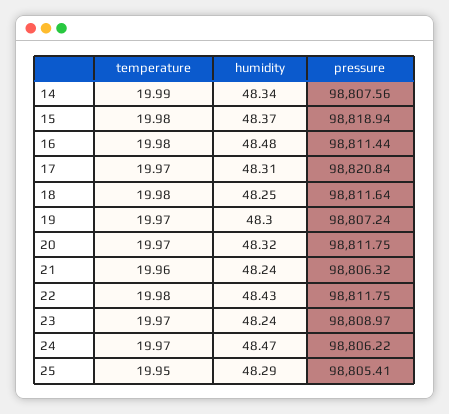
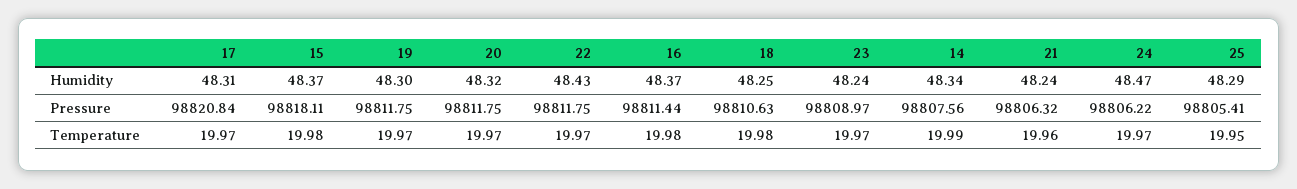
  {
    "temperature": {
      "14": 19.99,
      "15": 19.98,
      "16": 19.98,
      "17": 19.97,
      "18": 19.98,
      "19": 19.97,
      "20": 19.97,
      "21": 19.96,
-     "22": 19.98,
+     "22": 19.97,
      "23": 19.97,
      "24": 19.97,
      "25": 19.95
    },
    "humidity": {
      "14": 48.34,
      "15": 48.37,
-     "16": 48.48,
+     "16": 48.37,
      "17": 48.31,
      "18": 48.25,
      "19": 48.3,
      "20": 48.32,
      "21": 48.24,
      "22": 48.43,
      "23": 48.24,
      "24": 48.47,
      "25": 48.29
    },
    "pressure": {
      "14": 98807.56,
-     "15": 98818.94,
+     "15": 98818.11,
      "16": 98811.44,
      "17": 98820.84,
-     "18": 98811.64,
+     "18": 98810.63,
-     "19": 98807.24,
+     "19": 98811.75,
      "20": 98811.75,
      "21": 98806.32,
      "22": 98811.75,
      "23": 98808.97,
      "24": 98806.22,
      "25": 98805.41
    }
  }

